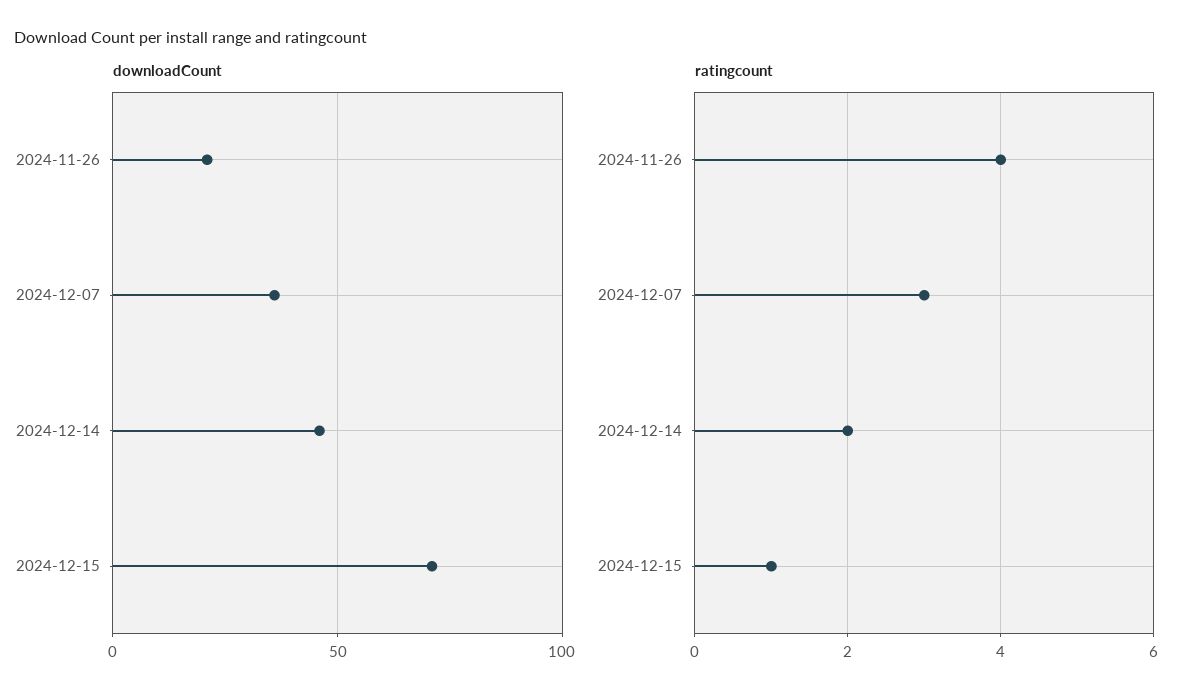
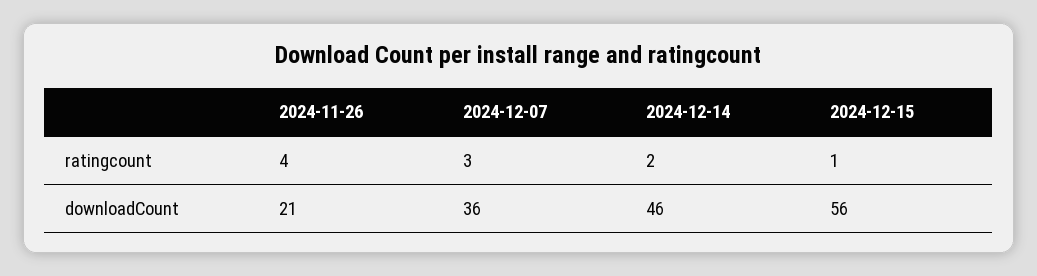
  {
    "downloadCount": {
      "2024-11-26": 21,
      "2024-12-07": 36,
      "2024-12-14": 46,
-     "2024-12-15": 70
+     "2024-12-15": 56
    },
    "ratingcount": {
      "2024-11-26": 4,
      "2024-12-07": 3,
      "2024-12-14": 2,
      "2024-12-15": 1
    }
  }

